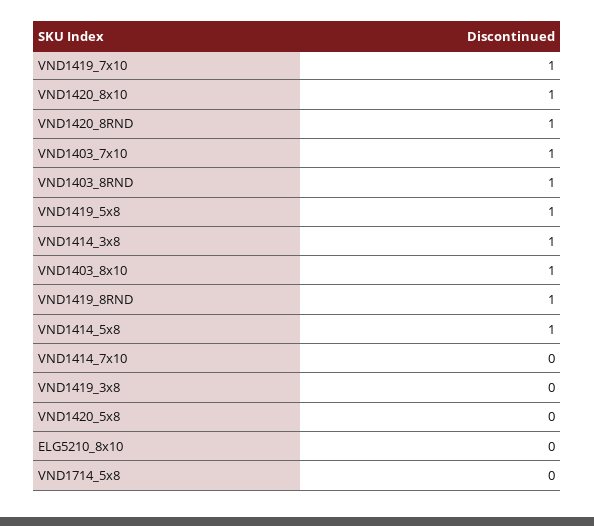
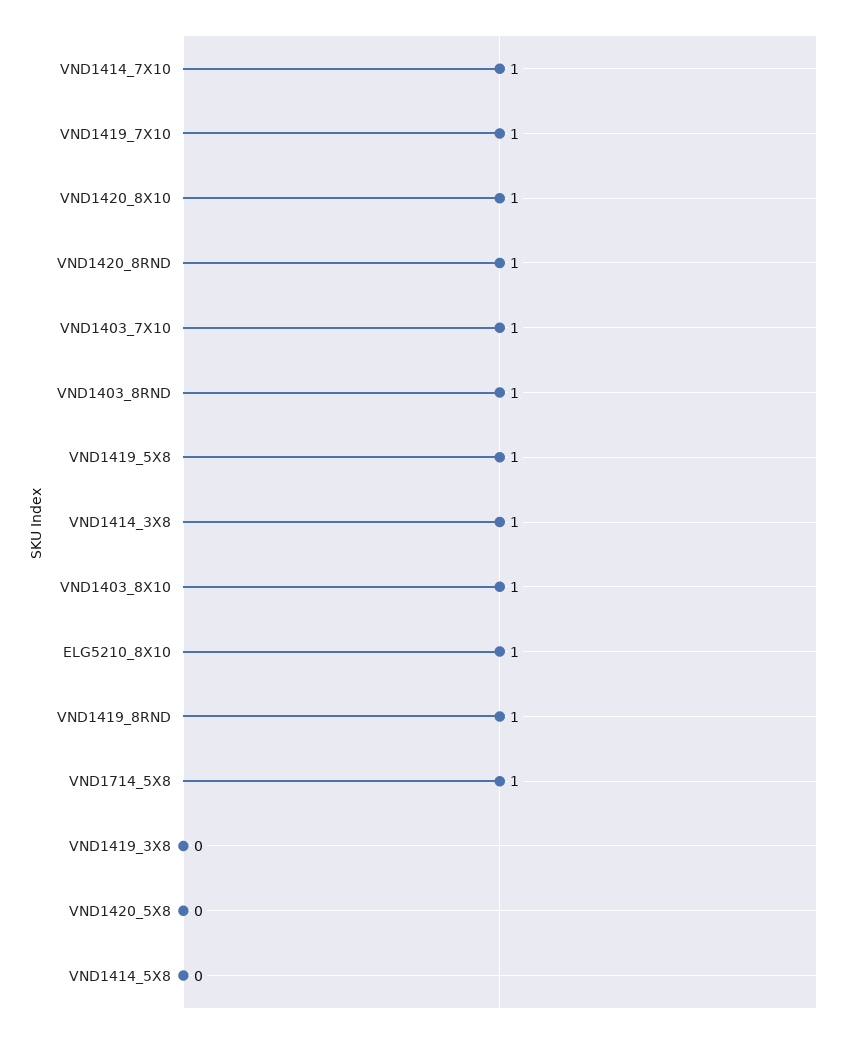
  {
    "VND1419_7x10": 1,
    "VND1420_8x10": 1,
    "VND1420_8RND": 1,
    "VND1403_7x10": 1,
    "VND1403_8RND": 1,
    "VND1419_5x8": 1,
    "VND1414_3x8": 1,
    "VND1403_8x10": 1,
    "VND1419_8RND": 1,
-   "VND1414_5x8": 1,
+   "VND1414_5x8": 0,
-   "VND1414_7x10": 0,
+   "VND1414_7x10": 1,
    "VND1419_3x8": 0,
    "VND1420_5x8": 0,
-   "ELG5210_8x10": 0,
+   "ELG5210_8x10": 1,
-   "VND1714_5x8": 0
+   "VND1714_5x8": 1
  }

